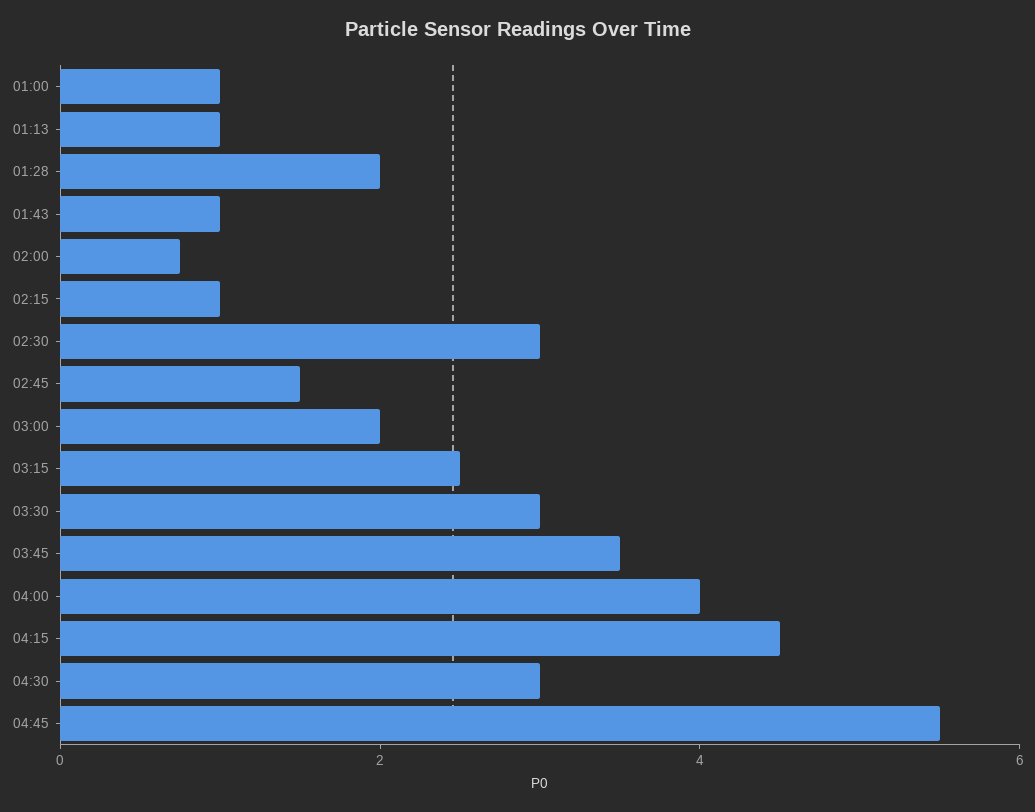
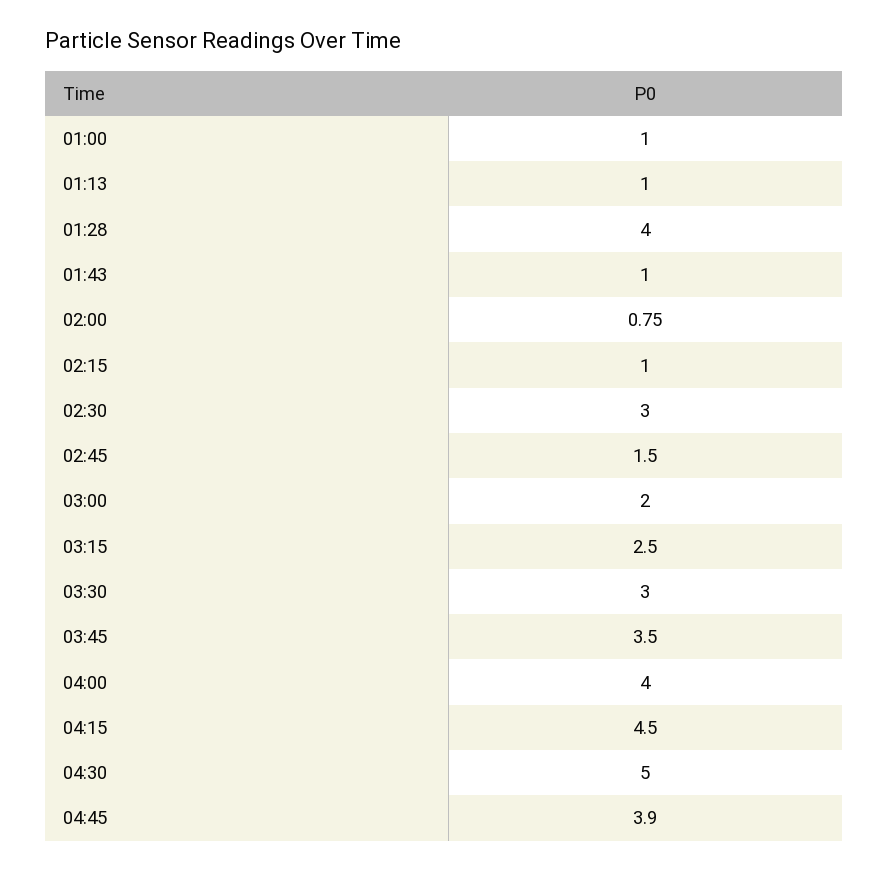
  {
    "01:00": 1,
    "01:13": 1,
-   "01:28": 2,
+   "01:28": 4,
    "01:43": 1,
    "02:00": 0.75,
    "02:15": 1,
    "02:30": 3,
    "02:45": 1.5,
    "03:00": 2,
    "03:15": 2.5,
    "03:30": 3,
    "03:45": 3.5,
    "04:00": 4,
    "04:15": 4.5,
-   "04:30": 3,
+   "04:30": 5,
-   "04:45": 5.5
+   "04:45": 3.9
  }

